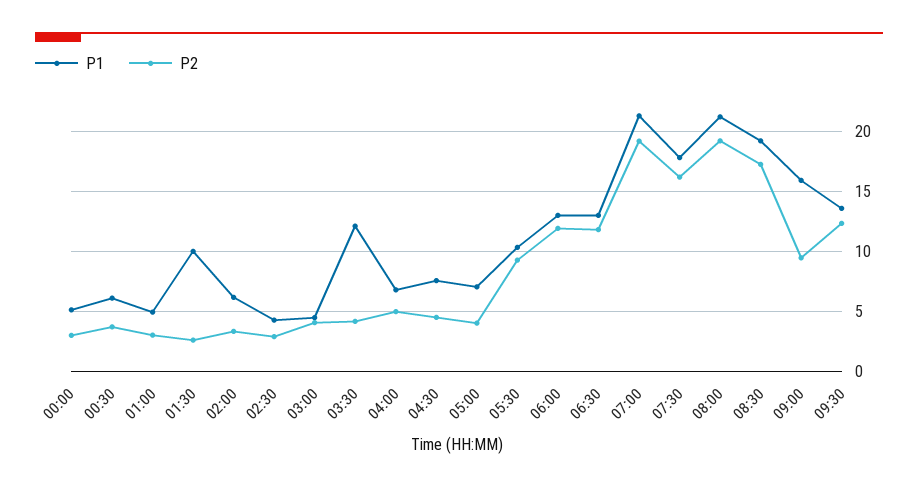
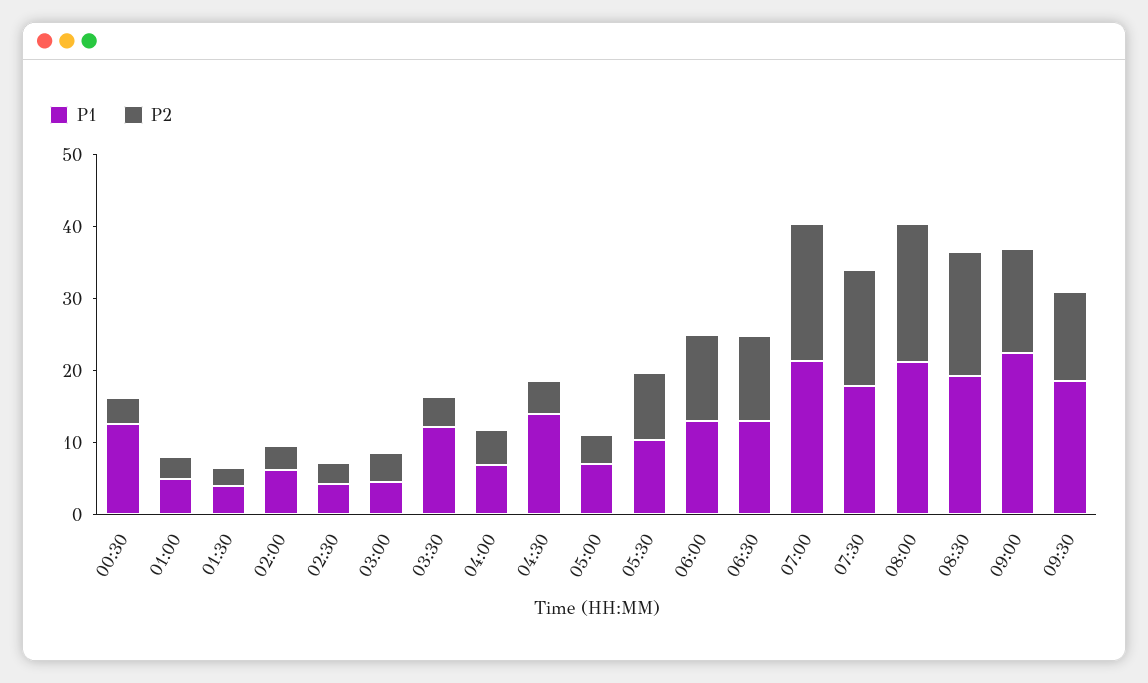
  {
    "P1": {
-     "00:00": 5,
-     "00:30": 6,
+     "00:30": 12,
      "01:00": 5,
-     "01:30": 10,
+     "01:30": 4,
      "02:00": 6,
      "02:30": 4.5,
      "03:00": 4.5,
      "03:30": 12,
      "04:00": 7,
-     "04:30": 7.5,
+     "04:30": 14,
      "05:00": 7,
      "05:30": 10.5,
      "06:00": 13,
      "06:30": 13,
      "07:00": 21.5,
      "07:30": 18,
      "08:00": 21,
      "08:30": 19,
-     "09:00": 16,
+     "09:00": 22,
-     "09:30": 13.5
+     "09:30": 18
    },
    "P2": {
-     "00:00": 3,
      "00:30": 3.5,
      "01:00": 3,
      "01:30": 2.5,
      "02:00": 3.5,
      "02:30": 3,
      "03:00": 4,
      "03:30": 4,
      "04:00": 5,
      "04:30": 4.5,
      "05:00": 4,
      "05:30": 9.5,
      "06:00": 12,
      "06:30": 12,
      "07:00": 19,
      "07:30": 16,
      "08:00": 19,
      "08:30": 17,
-     "09:00": 9.5,
+     "09:00": 14,
      "09:30": 12.5
    }
  }

